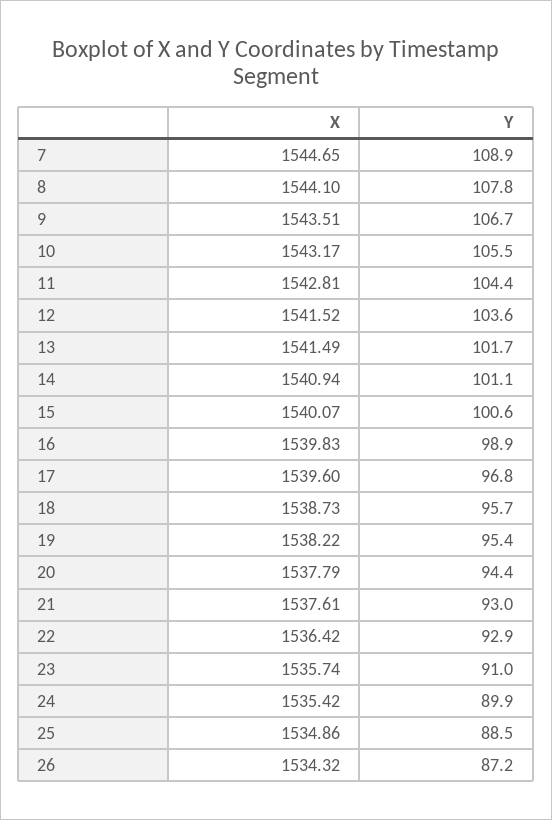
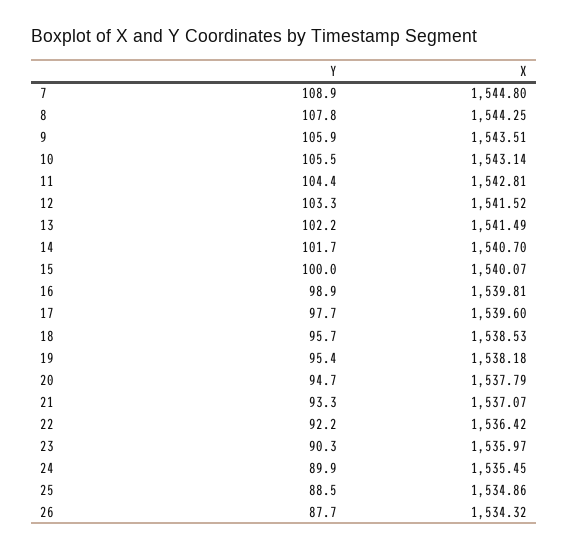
  {
    "X": {
-     "7": 1544.65,
+     "7": 1544.8,
-     "8": 1544.1,
+     "8": 1544.25,
      "9": 1543.51,
-     "10": 1543.17,
+     "10": 1543.14,
      "11": 1542.81,
      "12": 1541.52,
      "13": 1541.49,
-     "14": 1540.94,
+     "14": 1540.7,
      "15": 1540.07,
-     "16": 1539.83,
+     "16": 1539.81,
      "17": 1539.6,
-     "18": 1538.73,
+     "18": 1538.53,
-     "19": 1538.22,
+     "19": 1538.18,
      "20": 1537.79,
-     "21": 1537.61,
+     "21": 1537.07,
      "22": 1536.42,
-     "23": 1535.74,
+     "23": 1535.97,
-     "24": 1535.42,
+     "24": 1535.45,
      "25": 1534.86,
      "26": 1534.32
    },
    "Y": {
      "7": 108.9,
      "8": 107.8,
-     "9": 106.7,
+     "9": 105.9,
      "10": 105.5,
      "11": 104.4,
-     "12": 103.6,
+     "12": 103.3,
-     "13": 101.7,
+     "13": 102.2,
-     "14": 101.1,
+     "14": 101.7,
-     "15": 100.6,
+     "15": 100,
      "16": 98.9,
-     "17": 96.8,
+     "17": 97.7,
      "18": 95.7,
      "19": 95.4,
-     "20": 94.4,
+     "20": 94.7,
-     "21": 93,
+     "21": 93.3,
-     "22": 92.9,
+     "22": 92.2,
-     "23": 91,
+     "23": 90.3,
      "24": 89.9,
      "25": 88.5,
-     "26": 87.2
+     "26": 87.7
    }
  }

